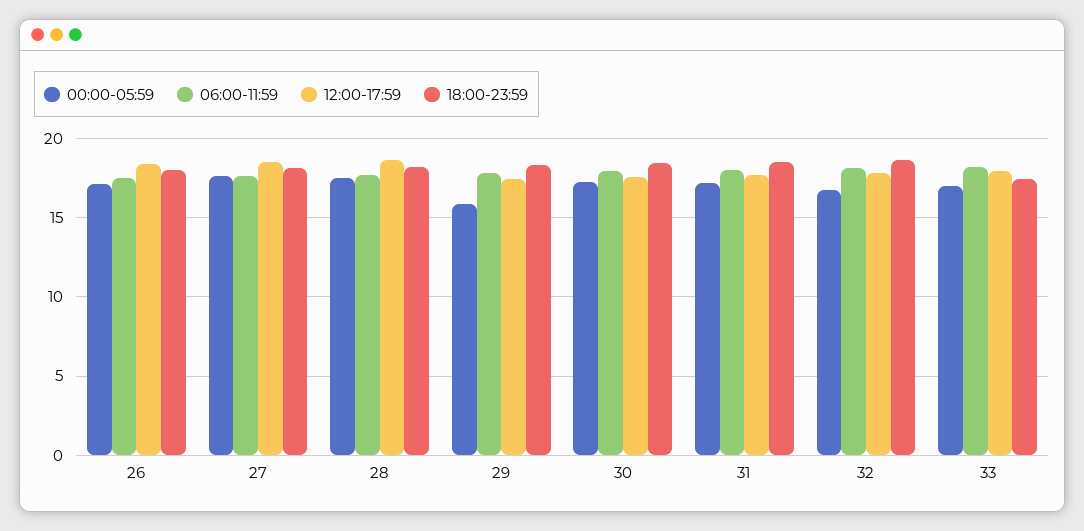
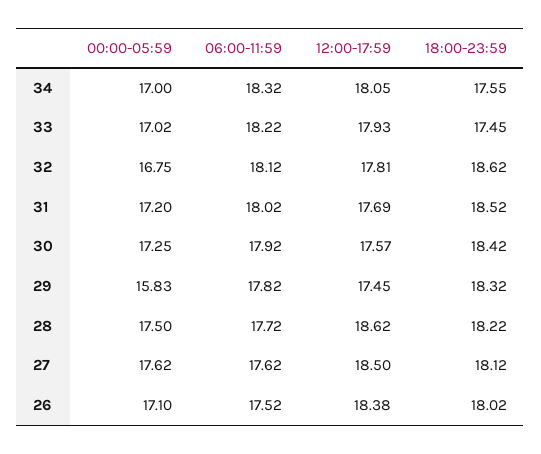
  {
    "00:00-05:59": {
      "26": 17.1,
      "27": 17.62,
      "28": 17.5,
      "29": 15.83,
      "30": 17.25,
      "31": 17.2,
      "32": 16.75,
-     "33": 17.02
+     "33": 17.02,
+     "34": 17
    },
    "06:00-11:59": {
      "26": 17.52,
      "27": 17.62,
      "28": 17.72,
      "29": 17.82,
      "30": 17.92,
      "31": 18.02,
      "32": 18.12,
-     "33": 18.22
+     "33": 18.22,
+     "34": 18.32
    },
    "12:00-17:59": {
      "26": 18.38,
      "27": 18.5,
      "28": 18.62,
      "29": 17.45,
      "30": 17.57,
      "31": 17.69,
      "32": 17.81,
-     "33": 17.93
+     "33": 17.93,
+     "34": 18.05
    },
    "18:00-23:59": {
      "26": 18.02,
      "27": 18.12,
      "28": 18.22,
      "29": 18.32,
      "30": 18.42,
      "31": 18.52,
      "32": 18.62,
-     "33": 17.45
+     "33": 17.45,
+     "34": 17.55
    }
  }

